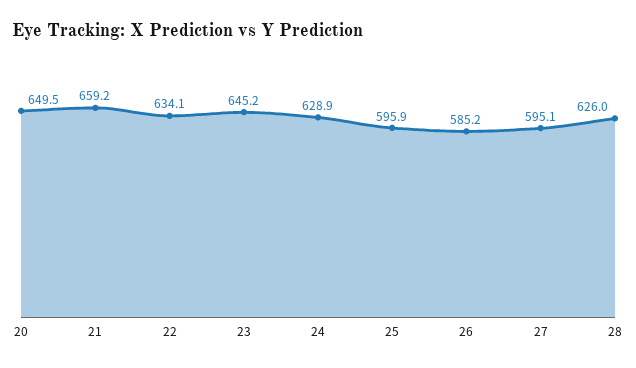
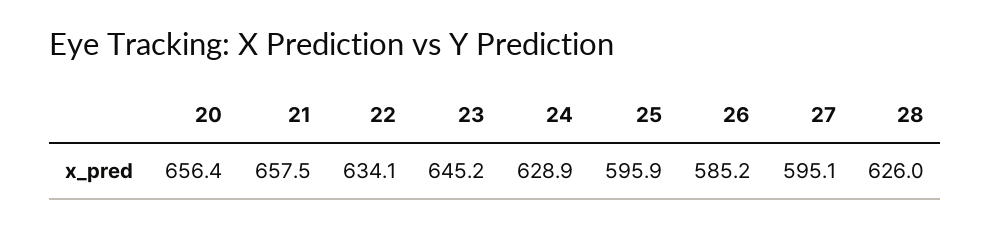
  {
-   "20": 649.5,
+   "20": 656.4,
-   "21": 659.2,
+   "21": 657.5,
    "22": 634.1,
    "23": 645.2,
    "24": 628.9,
    "25": 595.9,
    "26": 585.2,
    "27": 595.1,
    "28": 626
  }

